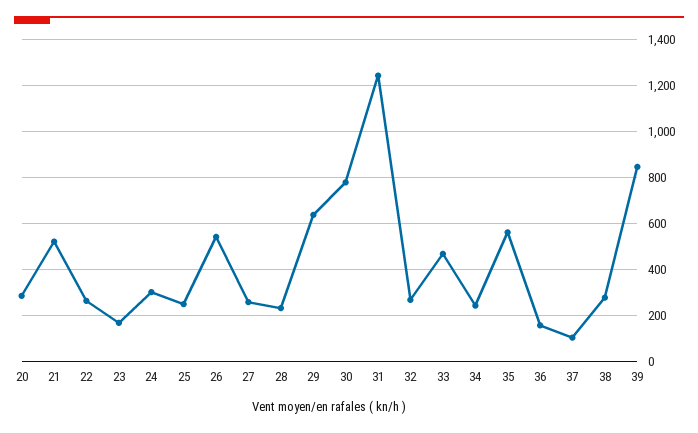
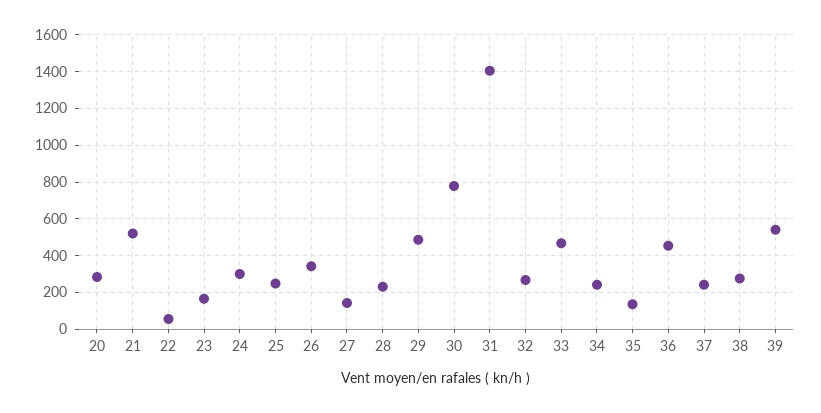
  {
    "20": 300,
    "21": 500,
-   "22": 250,
+   "22": 50,
    "23": 150,
    "24": 300,
    "25": 250,
-   "26": 550,
+   "26": 350,
-   "27": 250,
+   "27": 150,
    "28": 250,
-   "29": 650,
+   "29": 500,
    "30": 800,
-   "31": 1250,
+   "31": 1400,
    "32": 250,
    "33": 450,
    "34": 250,
-   "35": 550,
+   "35": 150,
-   "36": 150,
+   "36": 450,
-   "37": 100,
+   "37": 250,
    "38": 300,
-   "39": 850
+   "39": 550
  }

